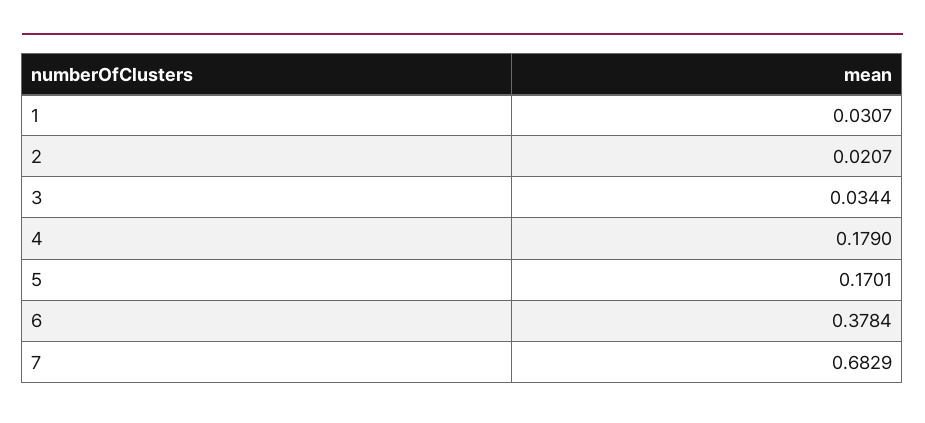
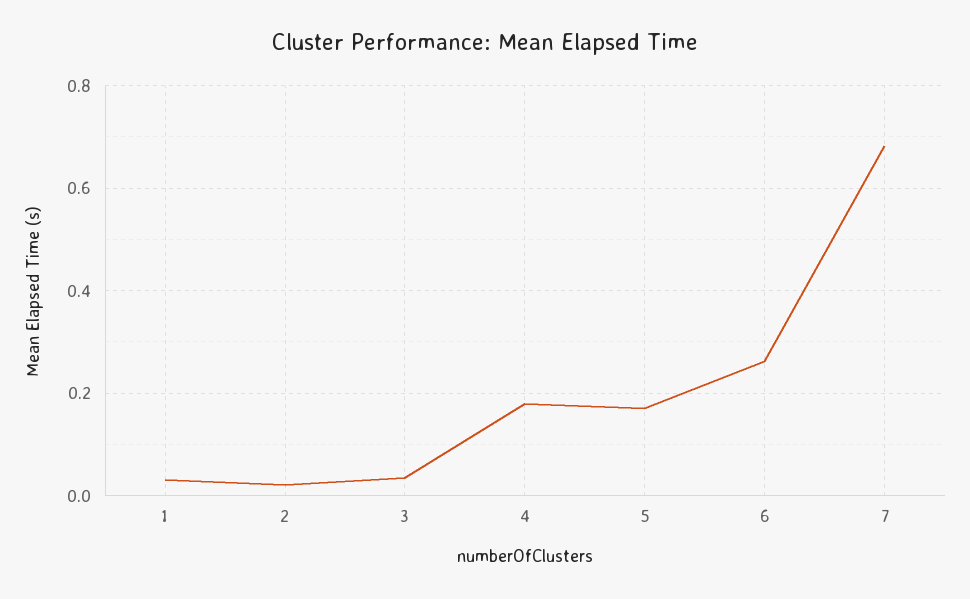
  {
    "1": 0.0307,
    "2": 0.0207,
    "3": 0.0344,
    "4": 0.179,
    "5": 0.1701,
-   "6": 0.3784,
+   "6": 0.26,
    "7": 0.6829
  }

